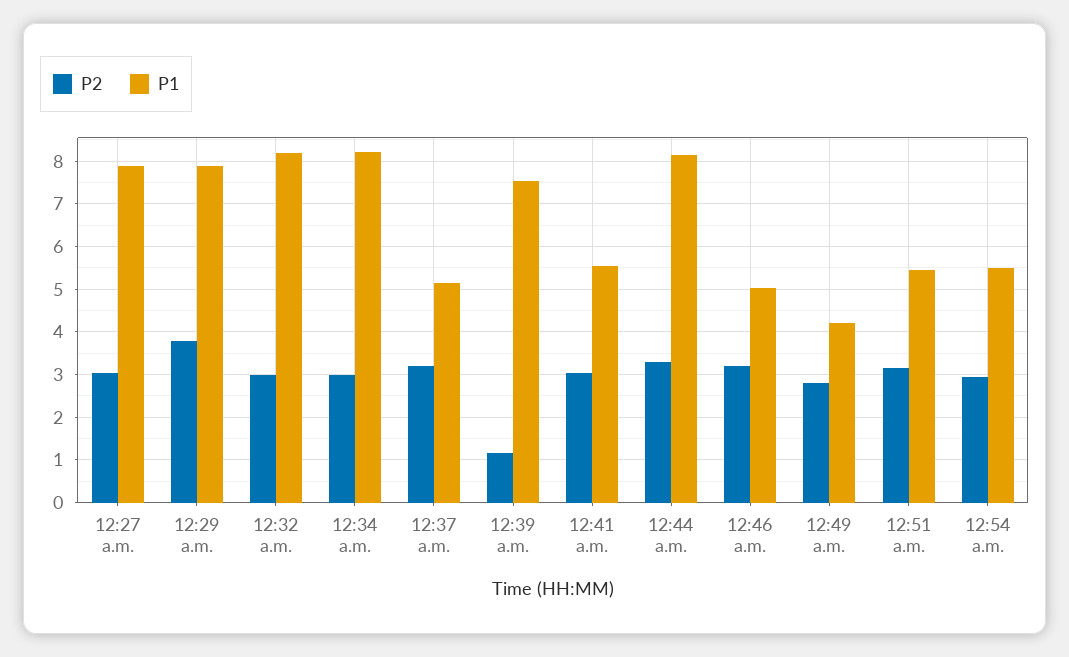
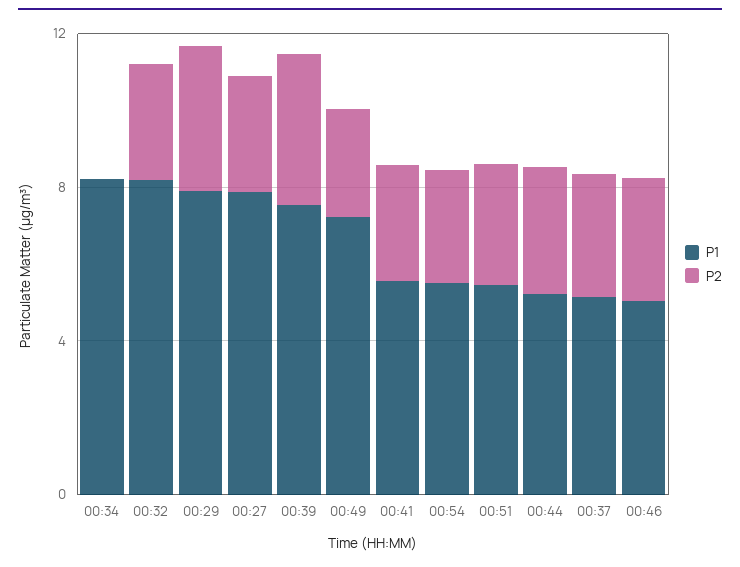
  {
    "P2": {
      "12:27 a.m.": 3,
      "12:29 a.m.": 3.8,
      "12:32 a.m.": 3,
-     "12:34 a.m.": 3,
+     "12:34 a.m.": 0,
      "12:37 a.m.": 3.2,
-     "12:39 a.m.": 1.2,
+     "12:39 a.m.": 4,
      "12:41 a.m.": 3,
      "12:44 a.m.": 3.4,
      "12:46 a.m.": 3.2,
      "12:49 a.m.": 2.8,
      "12:51 a.m.": 3.2,
      "12:54 a.m.": 3
    },
    "P1": {
      "12:27 a.m.": 7.8,
      "12:29 a.m.": 8,
      "12:32 a.m.": 8.2,
      "12:34 a.m.": 8.2,
      "12:37 a.m.": 5.2,
      "12:39 a.m.": 7.6,
      "12:41 a.m.": 5.6,
-     "12:44 a.m.": 8.2,
+     "12:44 a.m.": 5,
      "12:46 a.m.": 5,
-     "12:49 a.m.": 4.2,
+     "12:49 a.m.": 7,
      "12:51 a.m.": 5.4,
      "12:54 a.m.": 5.6
    }
  }

